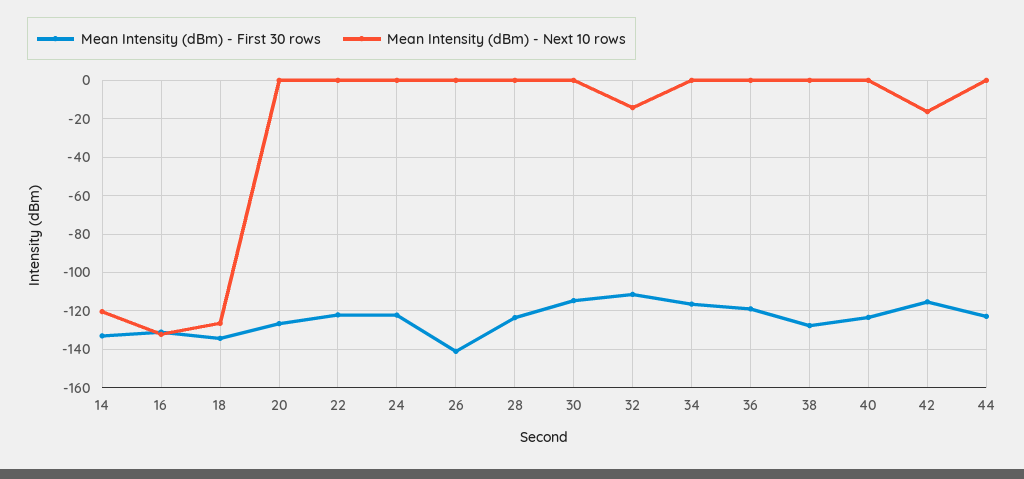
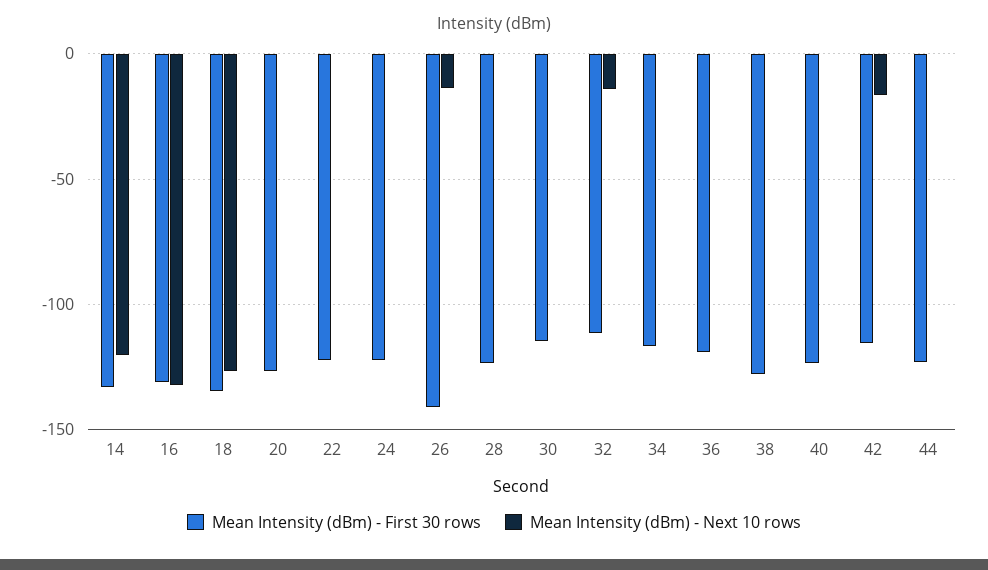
  {
    "Mean Intensity (dBm) - First 30 rows": {
      "14": -135,
      "16": -130,
      "18": -135,
      "20": -125,
      "22": -120,
      "24": -120,
      "26": -140,
      "28": -125,
      "30": -115,
      "32": -110,
      "34": -115,
      "36": -120,
      "38": -130,
      "40": -125,
      "42": -115,
      "44": -125
    },
    "Mean Intensity (dBm) - Next 10 rows": {
      "14": -120,
      "16": -130,
      "18": -125,
      "20": 0,
      "22": 0,
      "24": 0,
-     "26": 0,
+     "26": -15,
      "28": 0,
      "30": 0,
      "32": -15,
      "34": 0,
      "36": 0,
      "38": 0,
      "40": 0,
      "42": -15,
      "44": 0
    }
  }

